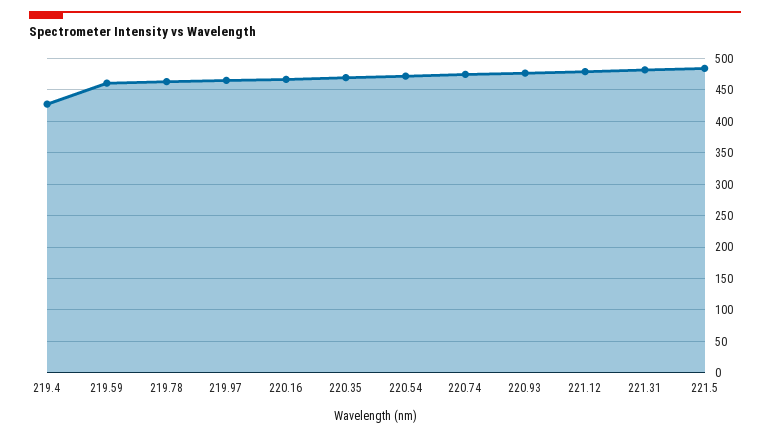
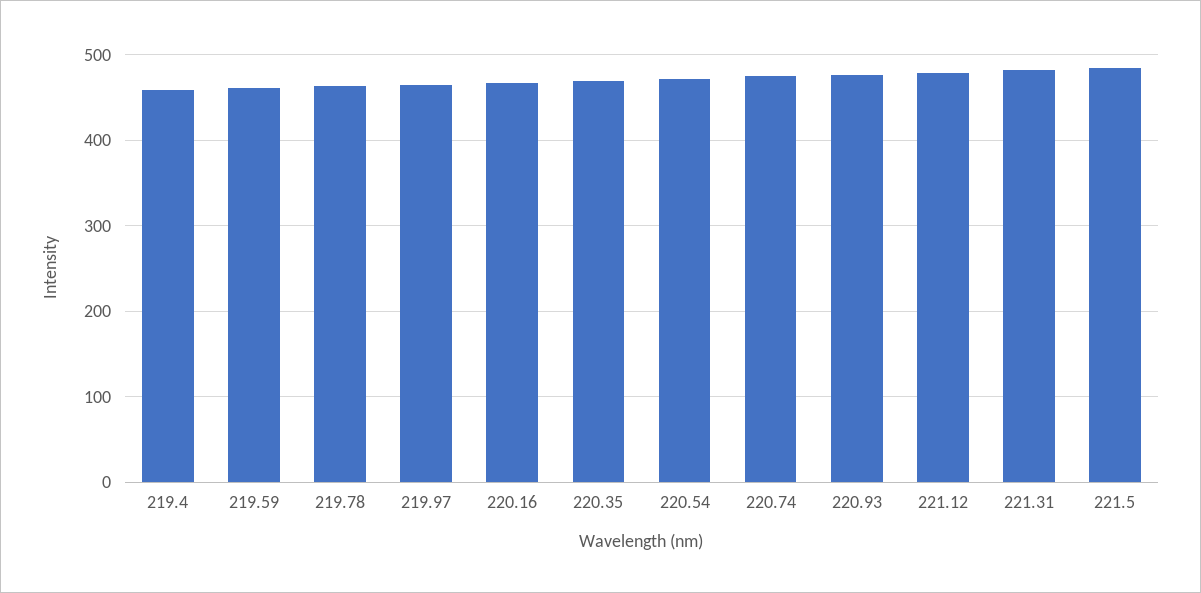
  {
-   "219.4": 430,
+   "219.4": 460,
    "219.59": 460,
    "219.78": 460,
    "219.97": 470,
    "220.16": 470,
    "220.35": 470,
    "220.54": 470,
    "220.74": 470,
    "220.93": 480,
    "221.12": 480,
    "221.31": 480,
    "221.5": 480
  }

